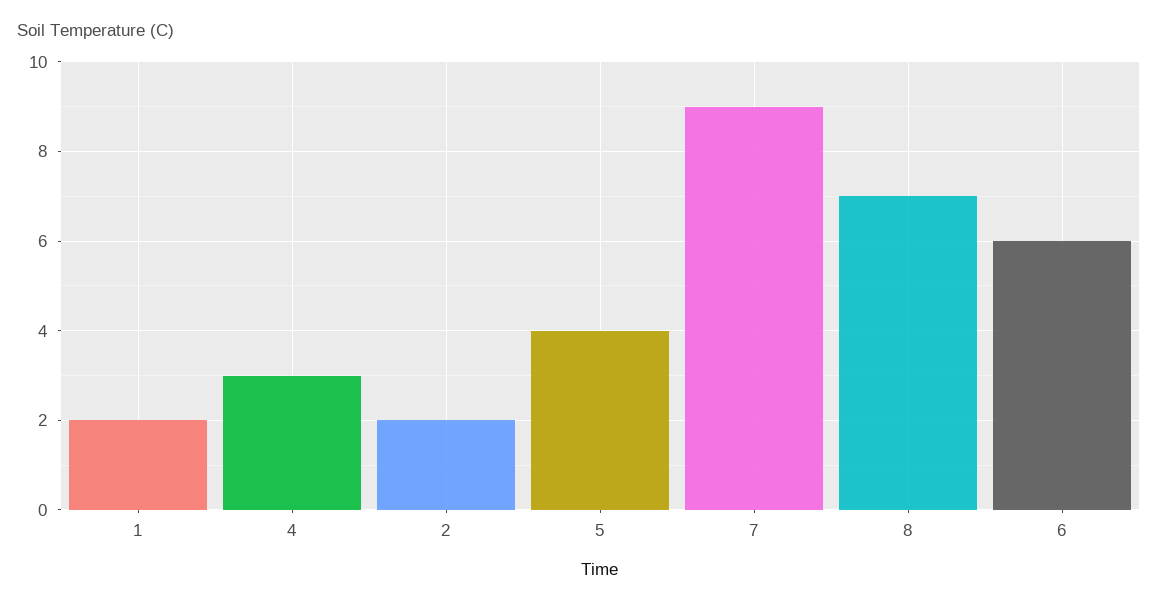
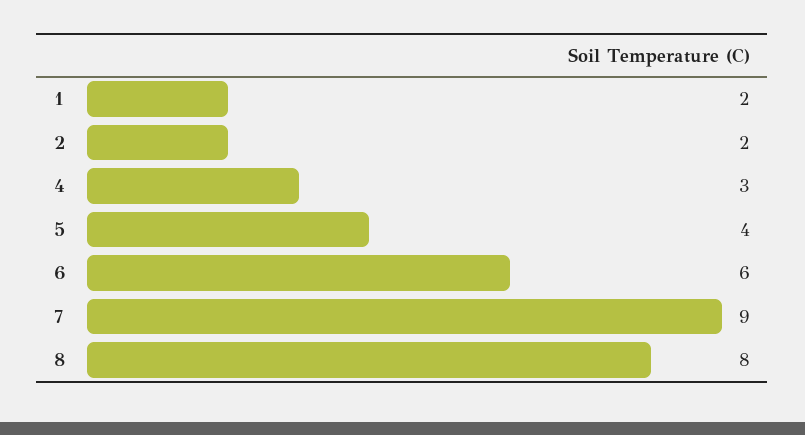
  {
    "1": 2,
    "4": 3,
    "2": 2,
    "5": 4,
    "7": 9,
-   "8": 7,
+   "8": 8,
    "6": 6
  }

